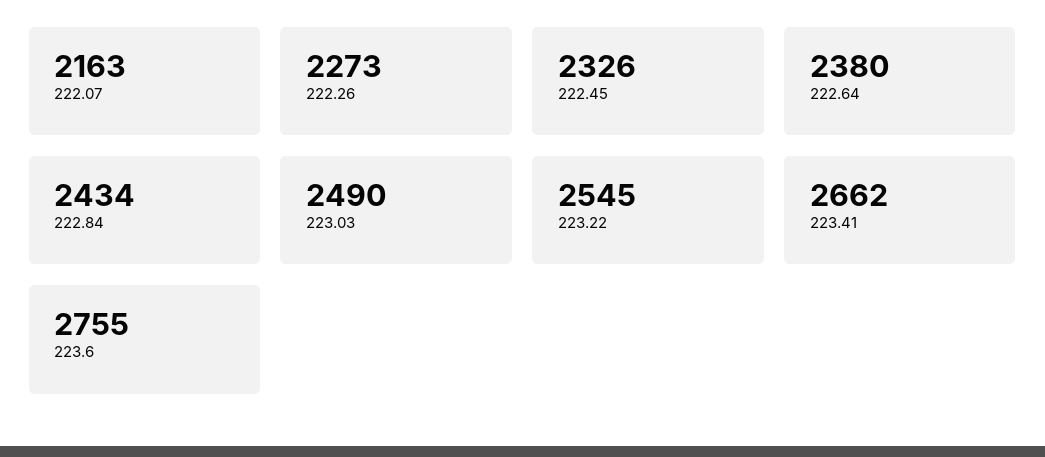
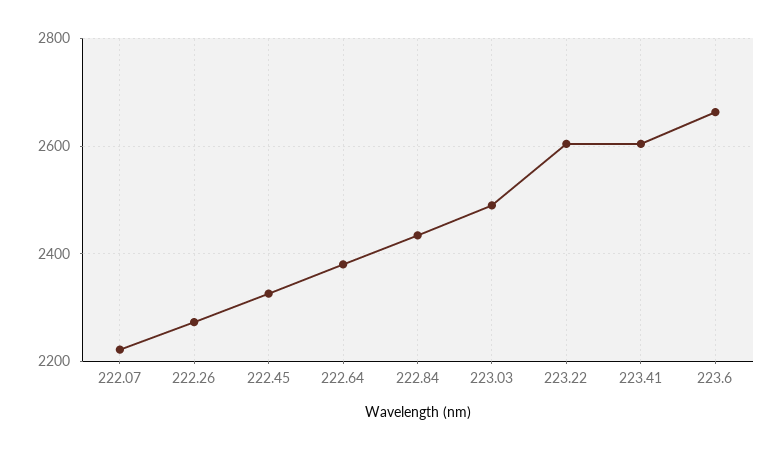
  {
-   "222.07": 2163,
+   "222.07": 2220,
    "222.26": 2273,
    "222.45": 2326,
    "222.64": 2380,
    "222.84": 2434,
    "223.03": 2490,
-   "223.22": 2545,
+   "223.22": 2600,
-   "223.41": 2662,
+   "223.41": 2600,
-   "223.6": 2755
+   "223.6": 2660
  }

